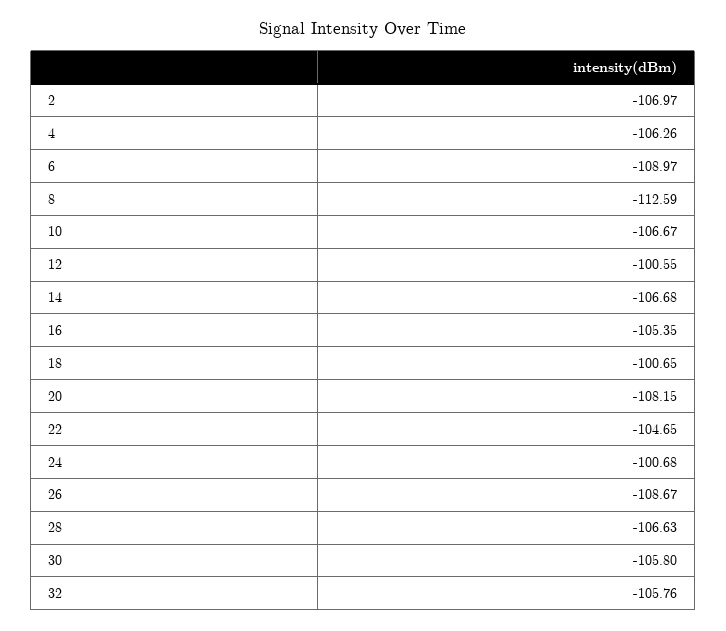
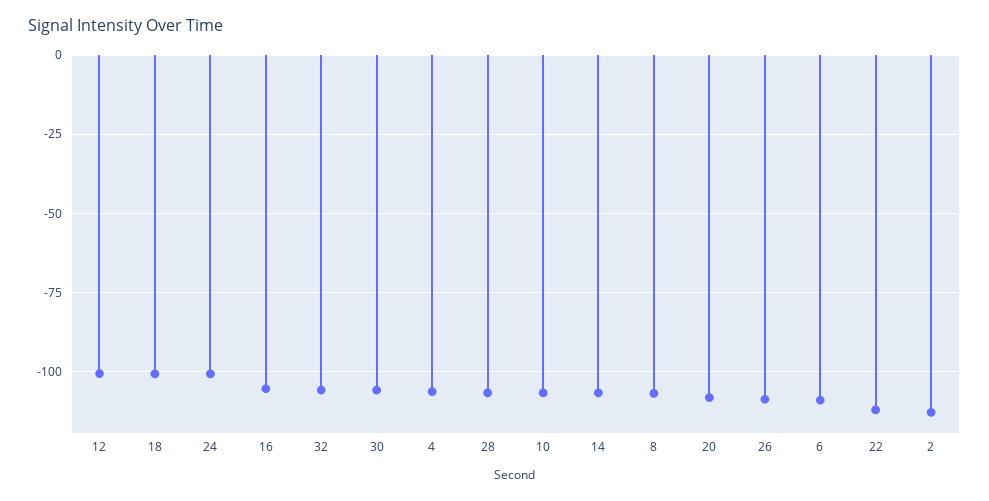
  {
-   "2": -106.97,
+   "2": -112.5,
    "4": -106.26,
    "6": -108.97,
-   "8": -112.59,
+   "8": -107.5,
    "10": -106.67,
    "12": -100.55,
    "14": -106.68,
    "16": -105.35,
    "18": -100.65,
    "20": -108.15,
-   "22": -104.65,
+   "22": -112.5,
    "24": -100.68,
    "26": -108.67,
    "28": -106.63,
    "30": -105.8,
    "32": -105.76
  }

